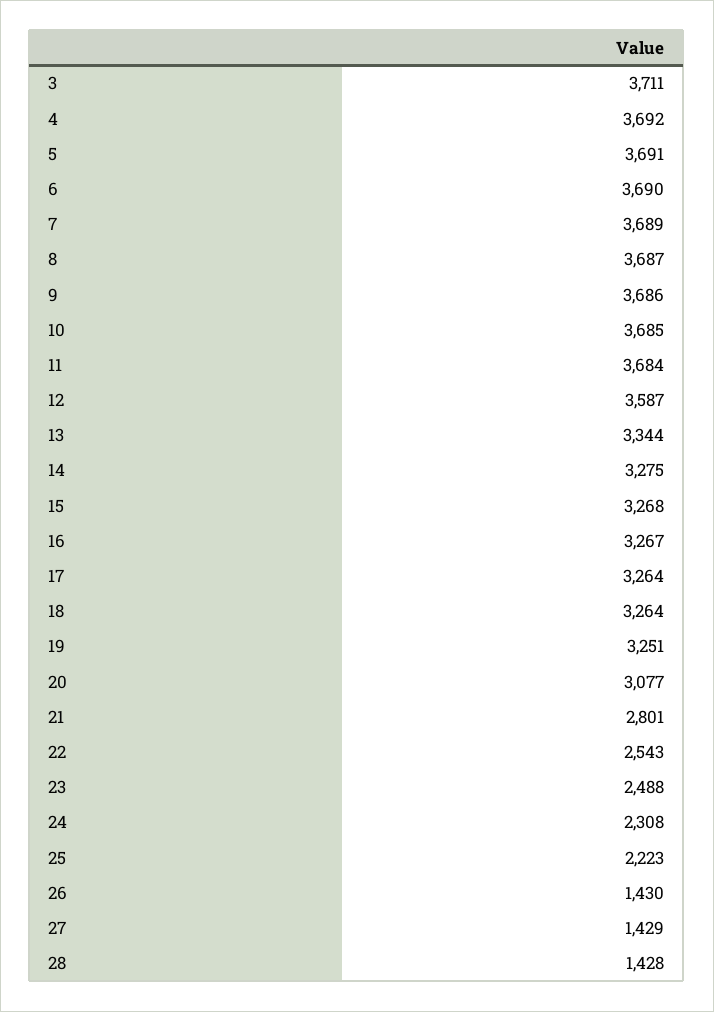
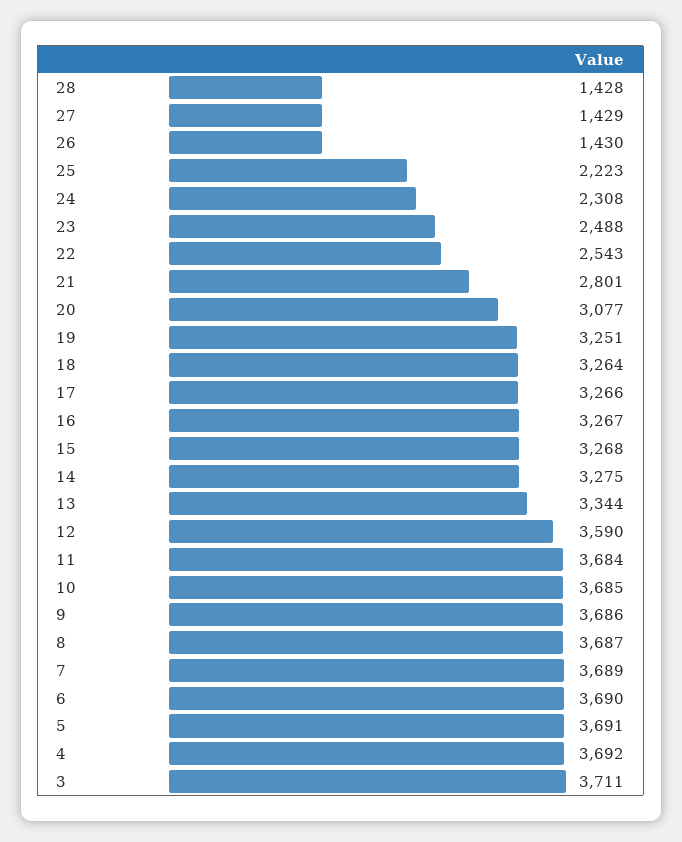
  {
    "3": 3711,
    "4": 3692,
    "5": 3691,
    "6": 3690,
    "7": 3689,
    "8": 3687,
    "9": 3686,
    "10": 3685,
    "11": 3684,
-   "12": 3587,
+   "12": 3590,
    "13": 3344,
    "14": 3275,
    "15": 3268,
    "16": 3267,
-   "17": 3264,
+   "17": 3266,
    "18": 3264,
    "19": 3251,
    "20": 3077,
    "21": 2801,
    "22": 2543,
    "23": 2488,
    "24": 2308,
    "25": 2223,
    "26": 1430,
    "27": 1429,
    "28": 1428
  }

